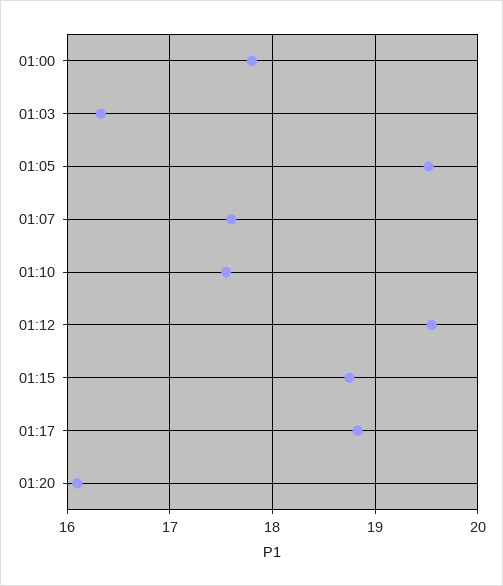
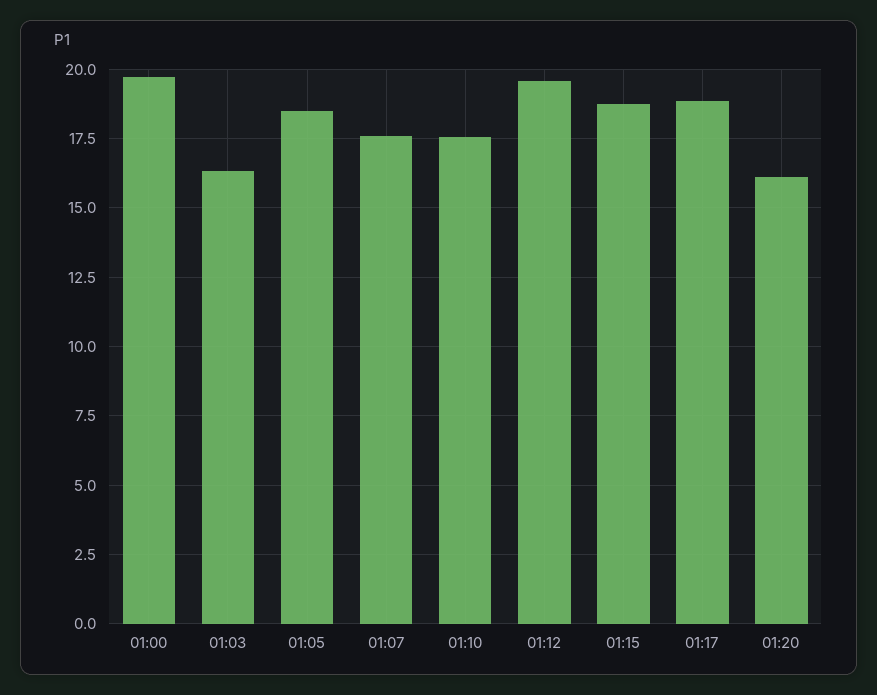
  {
-   "01:00": 17.8,
+   "01:00": 19.75,
    "01:03": 16.3,
-   "01:05": 19.5,
+   "01:05": 18.5,
    "01:07": 17.6,
    "01:10": 17.6,
    "01:12": 19.6,
    "01:15": 18.8,
    "01:17": 18.8,
    "01:20": 16.1
  }

